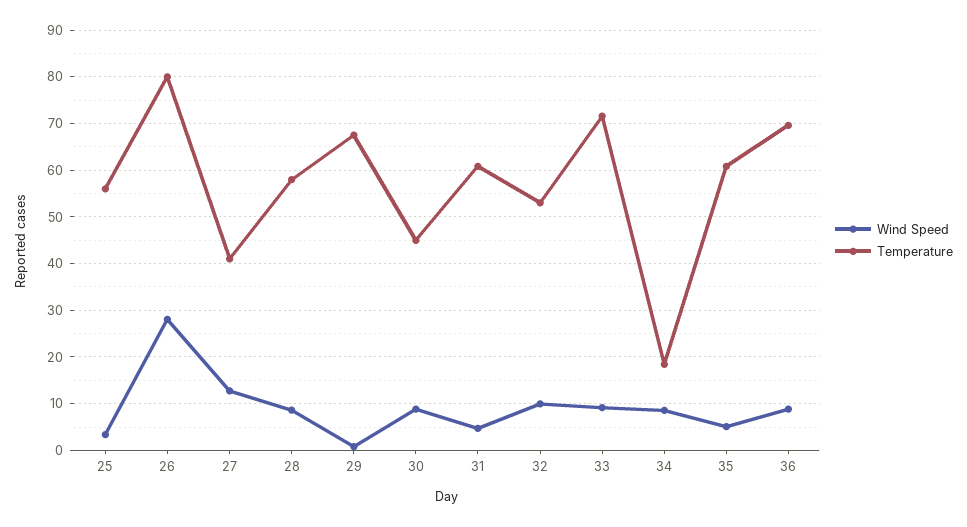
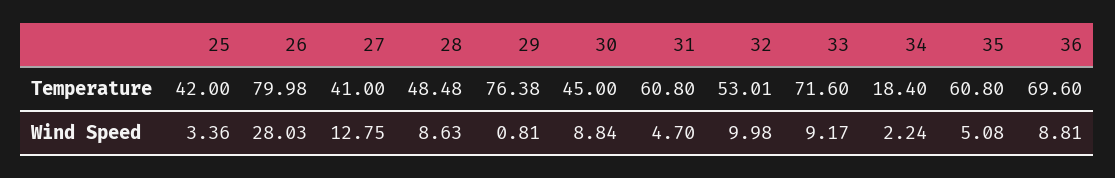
  {
    "Wind Speed": {
      "25": 3.36,
      "26": 28.03,
      "27": 12.75,
      "28": 8.63,
      "29": 0.81,
      "30": 8.84,
      "31": 4.7,
      "32": 9.98,
      "33": 9.17,
-     "34": 8,
+     "34": 2.24,
      "35": 5.08,
      "36": 8.81
    },
    "Temperature": {
-     "25": 56,
+     "25": 42,
      "26": 79.98,
      "27": 41,
-     "28": 58,
+     "28": 48.48,
-     "29": 68,
+     "29": 76.38,
      "30": 45,
      "31": 60.8,
      "32": 53.01,
      "33": 71.6,
      "34": 18.4,
      "35": 60.8,
      "36": 69.6
    }
  }

